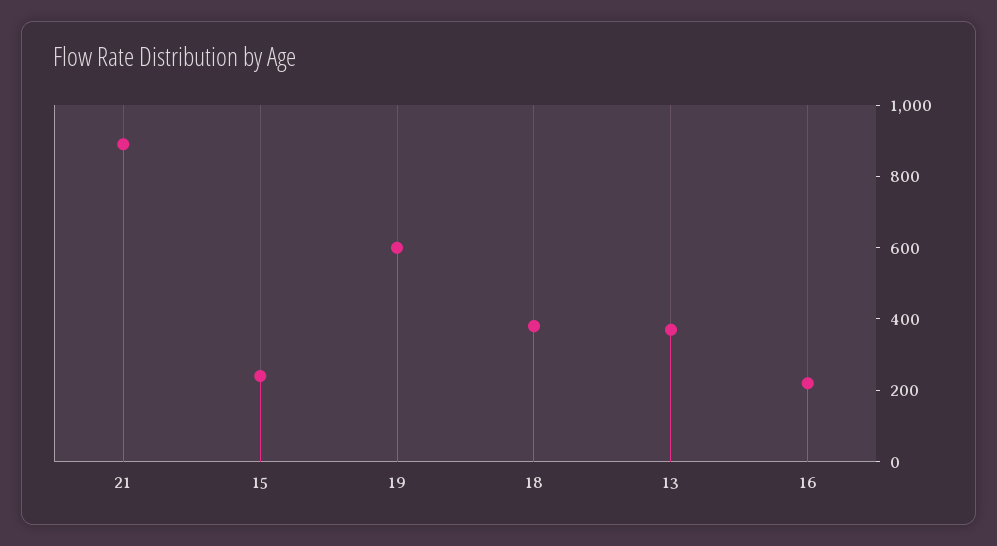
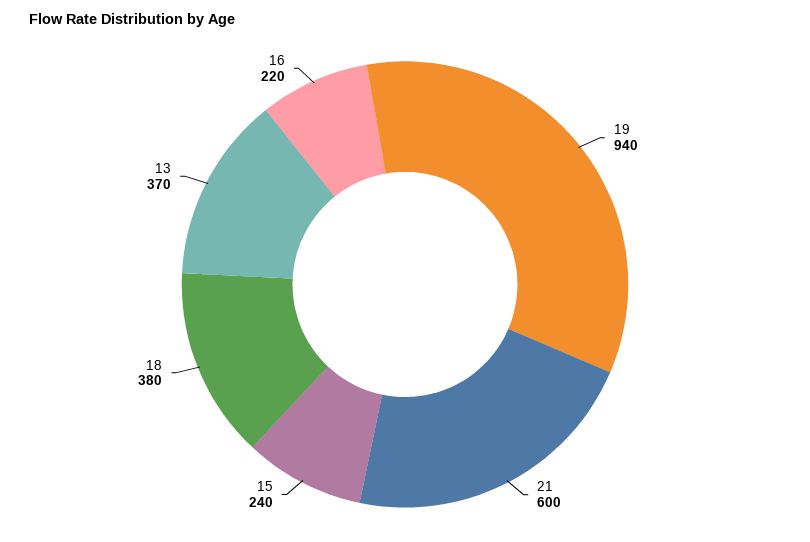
  {
-   "21": 900,
+   "21": 600,
    "15": 240,
-   "19": 600,
+   "19": 940,
    "18": 380,
    "13": 370,
    "16": 220
  }

